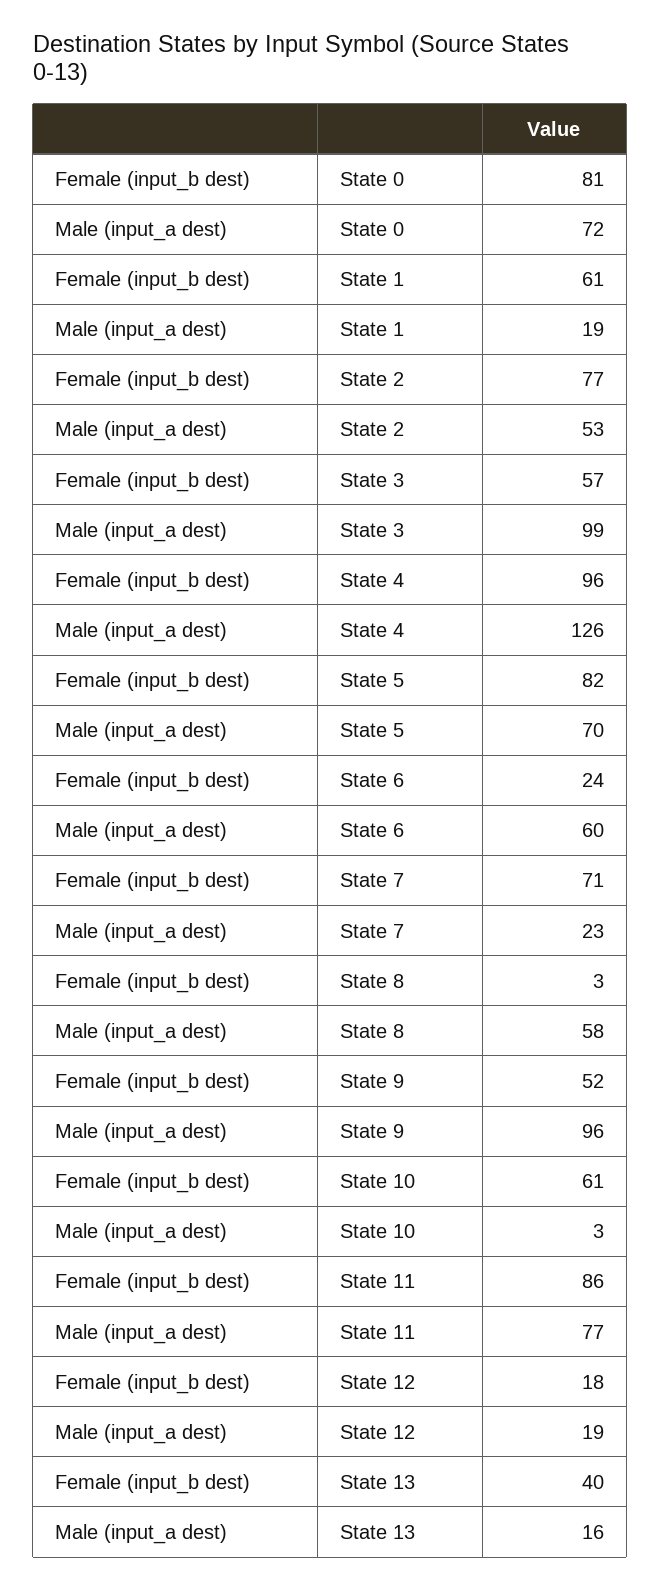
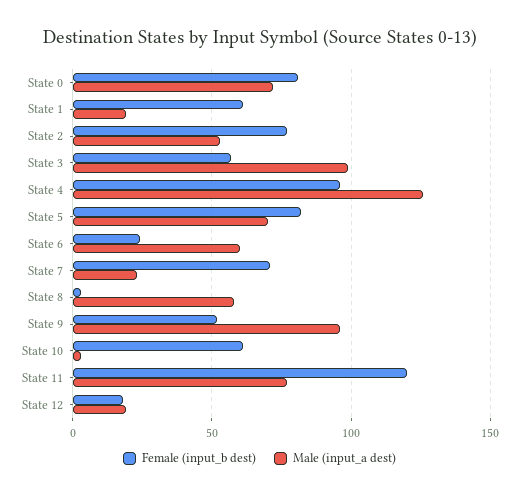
  {
    "Female (input_b dest)": {
      "State 0": 81,
      "State 1": 61,
      "State 2": 77,
      "State 3": 57,
      "State 4": 96,
      "State 5": 82,
      "State 6": 24,
      "State 7": 71,
      "State 8": 3,
      "State 9": 52,
      "State 10": 61,
-     "State 11": 86,
+     "State 11": 120,
-     "State 12": 18,
+     "State 12": 18
-     "State 13": 40
    },
    "Male (input_a dest)": {
      "State 0": 72,
      "State 1": 19,
      "State 2": 53,
      "State 3": 99,
      "State 4": 126,
      "State 5": 70,
      "State 6": 60,
      "State 7": 23,
      "State 8": 58,
      "State 9": 96,
      "State 10": 3,
      "State 11": 77,
-     "State 12": 19,
+     "State 12": 19
-     "State 13": 16
    }
  }

